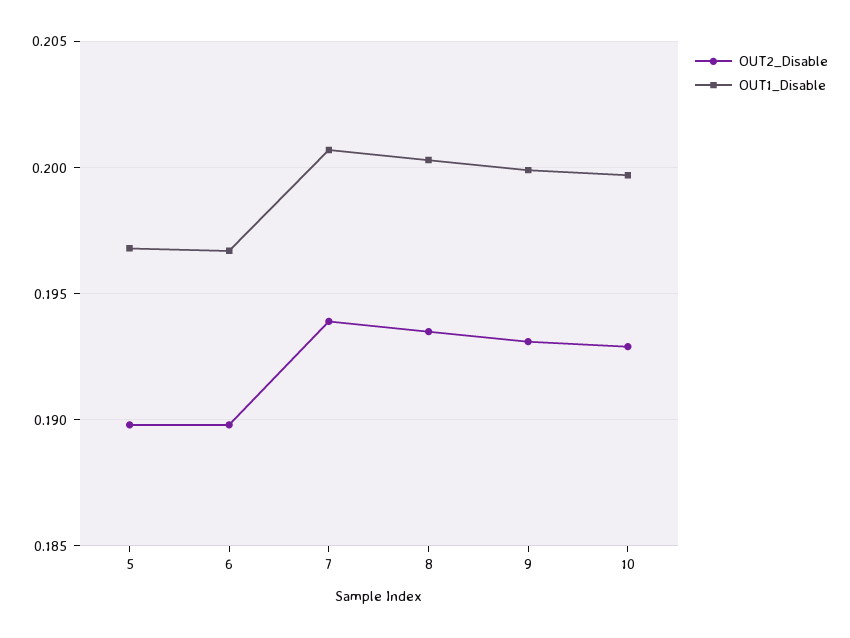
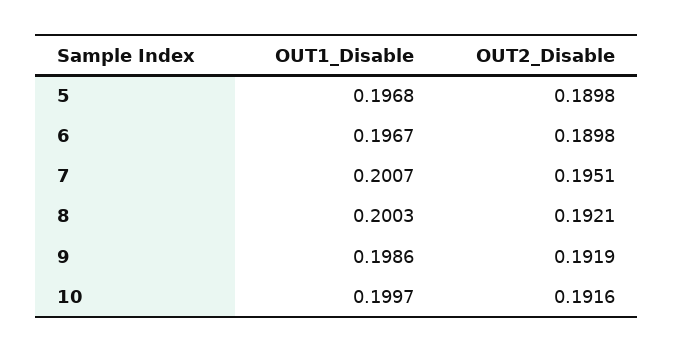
  {
    "OUT2_Disable": {
      "5": 0.1898,
      "6": 0.1898,
-     "7": 0.194,
+     "7": 0.1951,
-     "8": 0.1935,
+     "8": 0.1921,
-     "9": 0.193,
+     "9": 0.1919,
-     "10": 0.193
+     "10": 0.1916
    },
    "OUT1_Disable": {
      "5": 0.1968,
      "6": 0.1967,
      "7": 0.2007,
      "8": 0.2003,
-     "9": 0.2,
+     "9": 0.1986,
      "10": 0.1997
    }
  }

